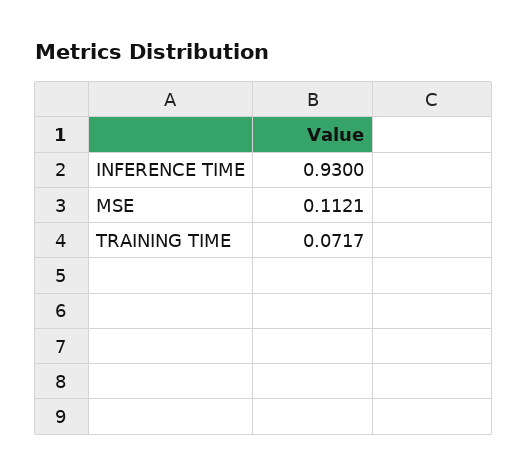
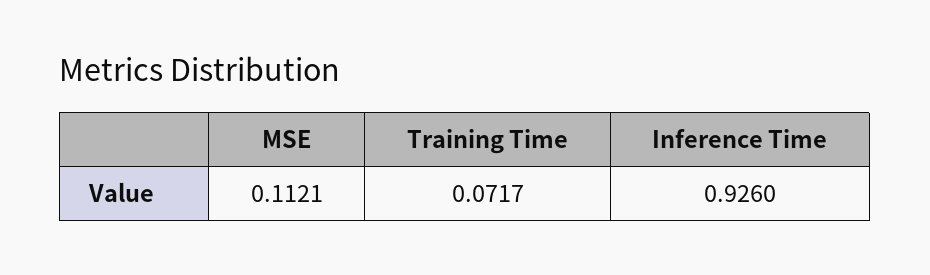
  {
-   "INFERENCE TIME": 0.93,
+   "INFERENCE TIME": 0.926,
    "MSE": 0.1121,
    "TRAINING TIME": 0.0717
  }

